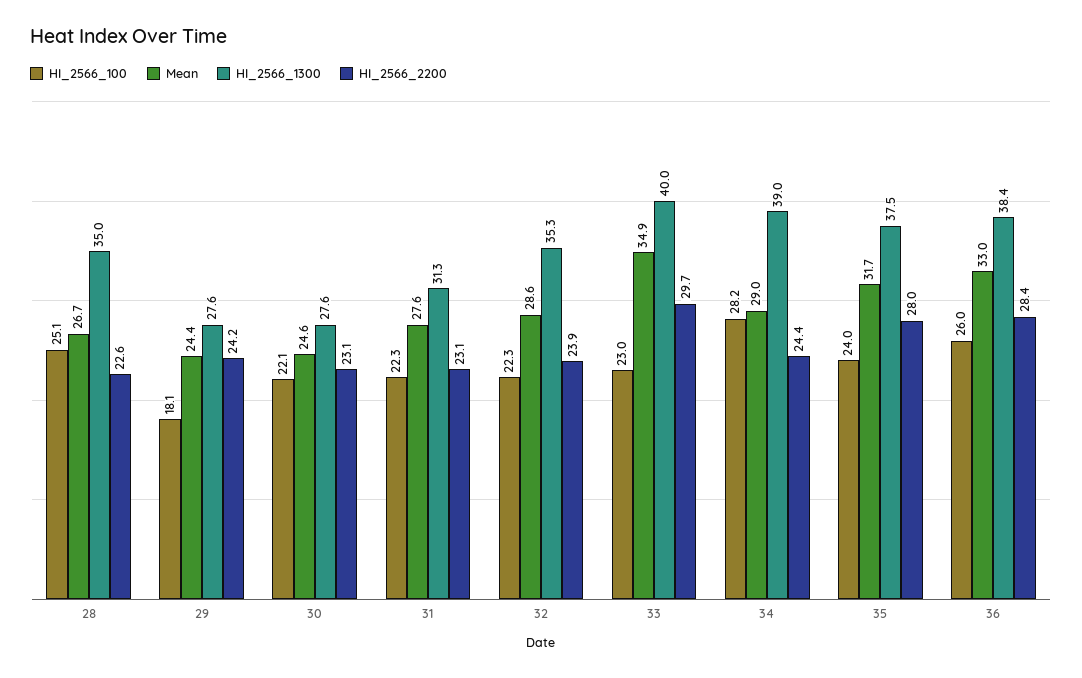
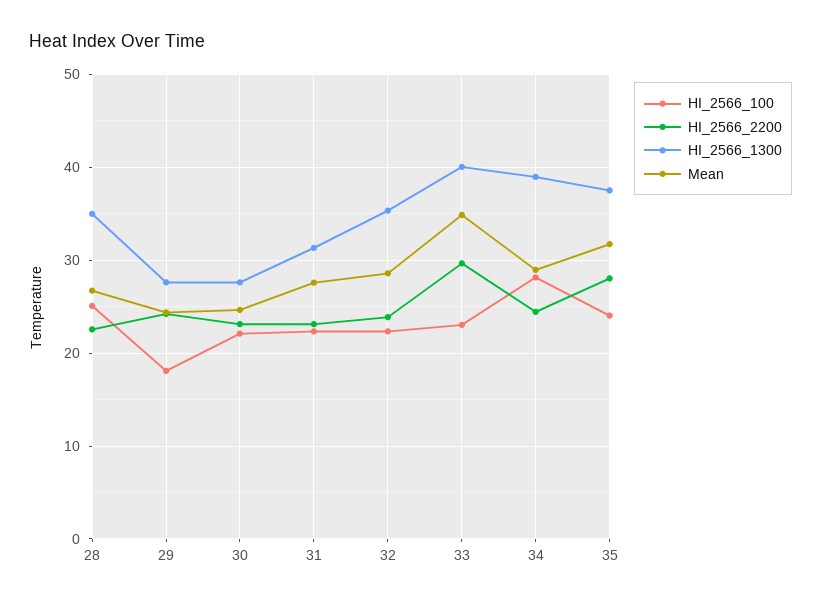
  {
    "HI_2566_100": {
      "28": 25.1,
      "29": 18.1,
      "30": 22.1,
      "31": 22.3,
      "32": 22.3,
      "33": 23,
      "34": 28.2,
-     "35": 24,
+     "35": 24
-     "36": 26
    },
    "Mean": {
      "28": 26.7,
      "29": 24.4,
      "30": 24.6,
      "31": 27.6,
      "32": 28.6,
      "33": 34.9,
      "34": 29,
-     "35": 31.7,
+     "35": 31.7
-     "36": 33
    },
    "HI_2566_1300": {
      "28": 35,
      "29": 27.6,
      "30": 27.6,
      "31": 31.3,
      "32": 35.3,
      "33": 40,
      "34": 39,
-     "35": 37.5,
+     "35": 37.5
-     "36": 38.4
    },
    "HI_2566_2200": {
      "28": 22.6,
      "29": 24.2,
      "30": 23.1,
      "31": 23.1,
      "32": 23.9,
      "33": 29.7,
      "34": 24.4,
-     "35": 28,
+     "35": 28
-     "36": 28.4
    }
  }

